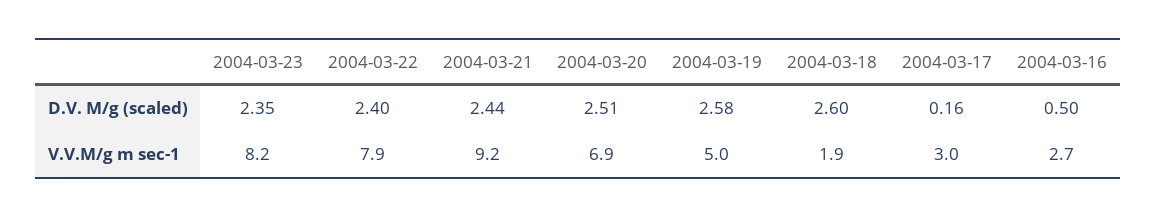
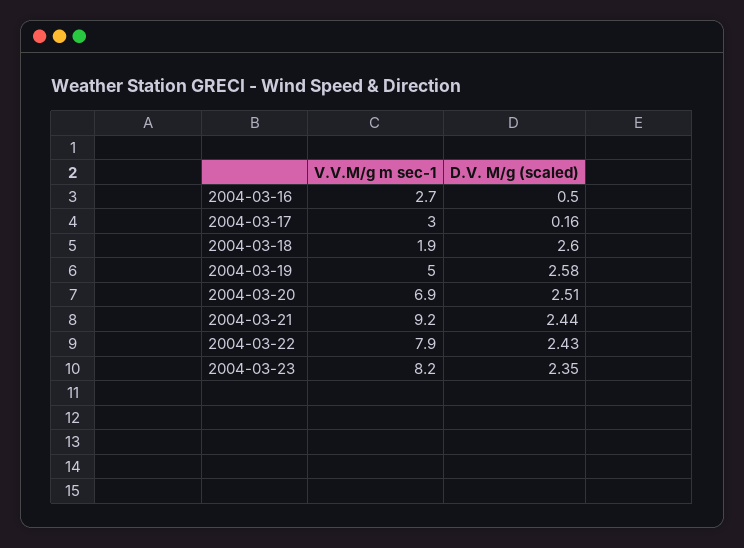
  {
    "2004-03-23": {
      "D.V. M/g (scaled)": 2.35,
      "V.V.M/g m sec-1": 8.2
    },
    "2004-03-22": {
-     "D.V. M/g (scaled)": 2.4,
+     "D.V. M/g (scaled)": 2.43,
      "V.V.M/g m sec-1": 7.9
    },
    "2004-03-21": {
      "D.V. M/g (scaled)": 2.44,
      "V.V.M/g m sec-1": 9.2
    },
    "2004-03-20": {
      "D.V. M/g (scaled)": 2.51,
      "V.V.M/g m sec-1": 6.9
    },
    "2004-03-19": {
      "D.V. M/g (scaled)": 2.58,
      "V.V.M/g m sec-1": 5
    },
    "2004-03-18": {
      "D.V. M/g (scaled)": 2.6,
      "V.V.M/g m sec-1": 1.9
    },
    "2004-03-17": {
      "D.V. M/g (scaled)": 0.16,
      "V.V.M/g m sec-1": 3
    },
    "2004-03-16": {
      "D.V. M/g (scaled)": 0.5,
      "V.V.M/g m sec-1": 2.7
    }
  }

